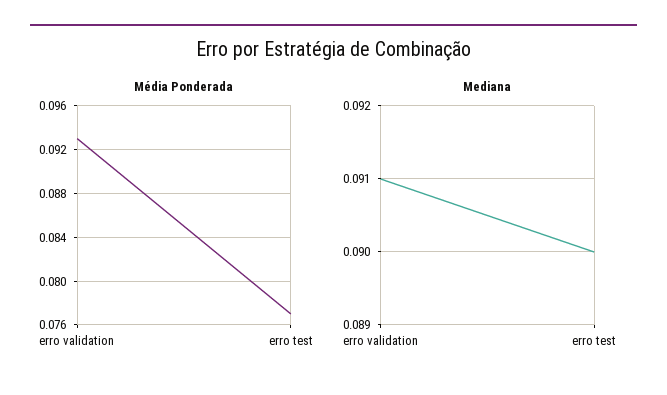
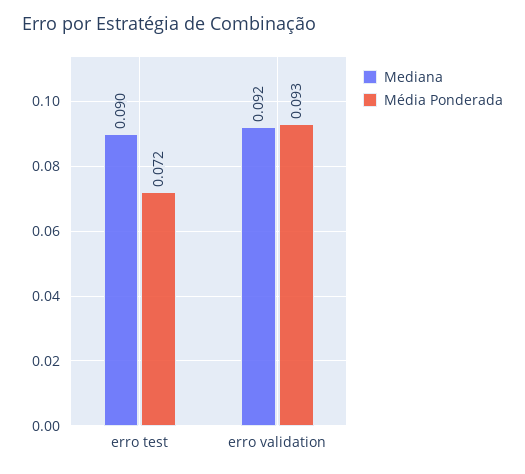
  {
    "Média Ponderada": {
      "erro validation": 0.093,
-     "erro test": 0.077
+     "erro test": 0.072
    },
    "Mediana": {
-     "erro validation": 0.091,
+     "erro validation": 0.092,
      "erro test": 0.09
    }
  }

